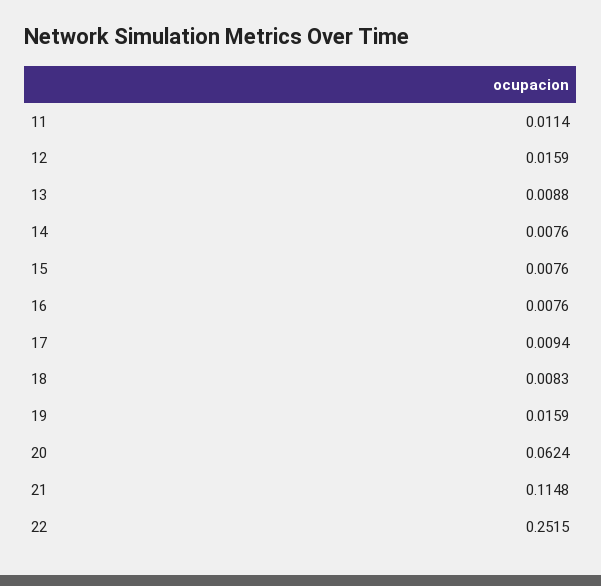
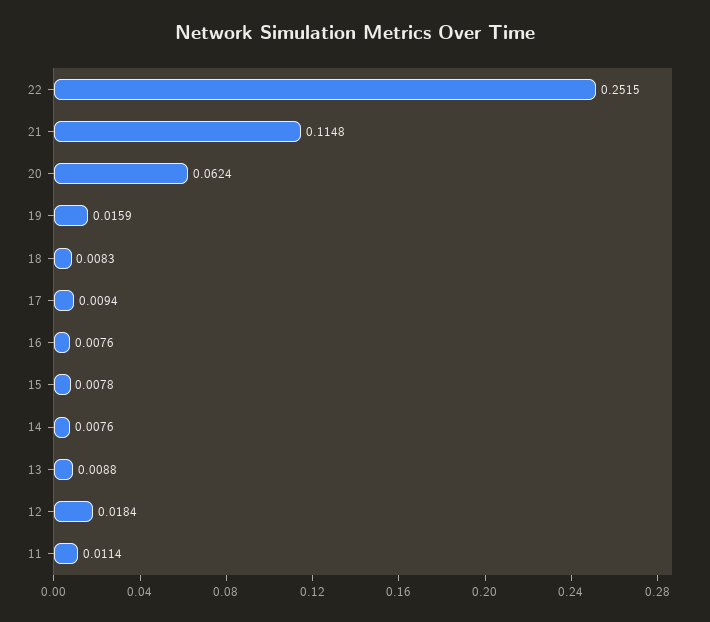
  {
    "11": 0.0114,
-   "12": 0.0159,
+   "12": 0.0184,
    "13": 0.0088,
    "14": 0.0076,
-   "15": 0.0076,
+   "15": 0.0078,
    "16": 0.0076,
    "17": 0.0094,
    "18": 0.0083,
    "19": 0.0159,
    "20": 0.0624,
    "21": 0.1148,
    "22": 0.2515
  }

